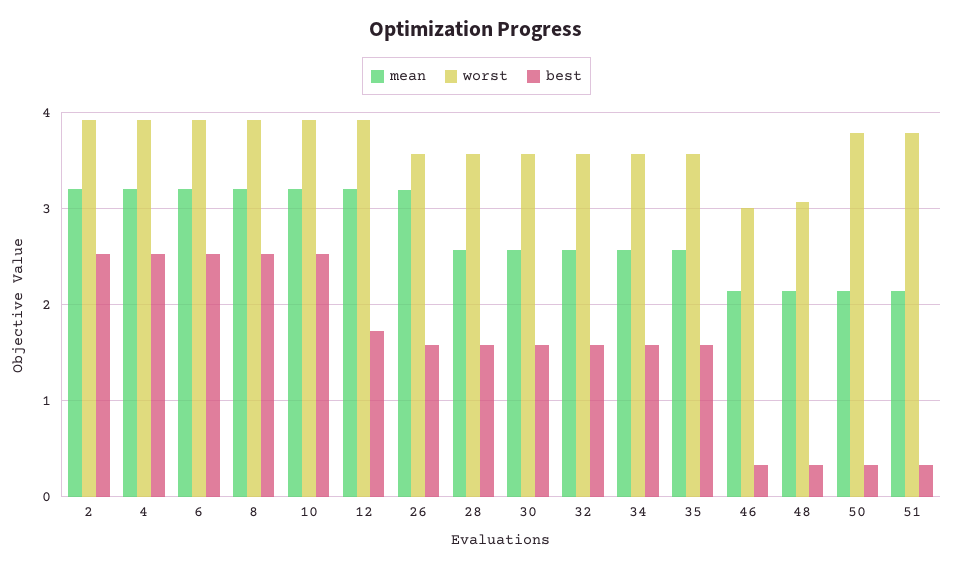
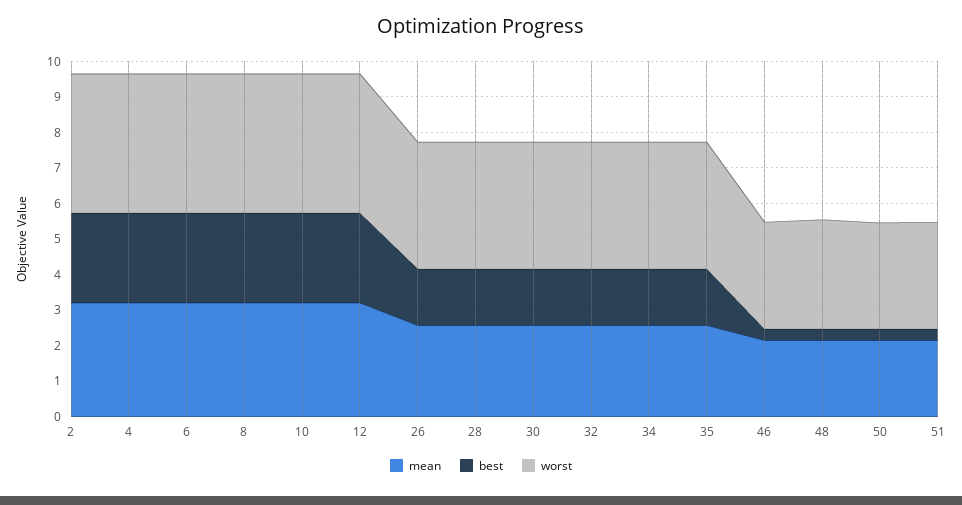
  {
    "mean": {
      "2": 3.2,
      "4": 3.2,
      "6": 3.2,
      "8": 3.2,
      "10": 3.2,
      "12": 3.2,
-     "26": 3.2,
+     "26": 2.5,
      "28": 2.6,
      "30": 2.6,
      "32": 2.6,
      "34": 2.6,
      "35": 2.6,
      "46": 2.1,
      "48": 2.1,
      "50": 2.1,
      "51": 2.1
    },
    "worst": {
      "2": 3.9,
      "4": 3.9,
      "6": 3.9,
      "8": 3.9,
      "10": 3.9,
      "12": 3.9,
      "26": 3.6,
      "28": 3.6,
      "30": 3.6,
      "32": 3.6,
      "34": 3.6,
      "35": 3.6,
      "46": 3,
      "48": 3.1,
-     "50": 3.8,
+     "50": 3,
-     "51": 3.8
+     "51": 3
    },
    "best": {
      "2": 2.5,
      "4": 2.5,
      "6": 2.5,
      "8": 2.5,
      "10": 2.5,
-     "12": 1.7,
+     "12": 2.5,
      "26": 1.6,
      "28": 1.6,
      "30": 1.6,
      "32": 1.6,
      "34": 1.6,
      "35": 1.6,
      "46": 0.3,
      "48": 0.3,
      "50": 0.3,
      "51": 0.3
    }
  }

